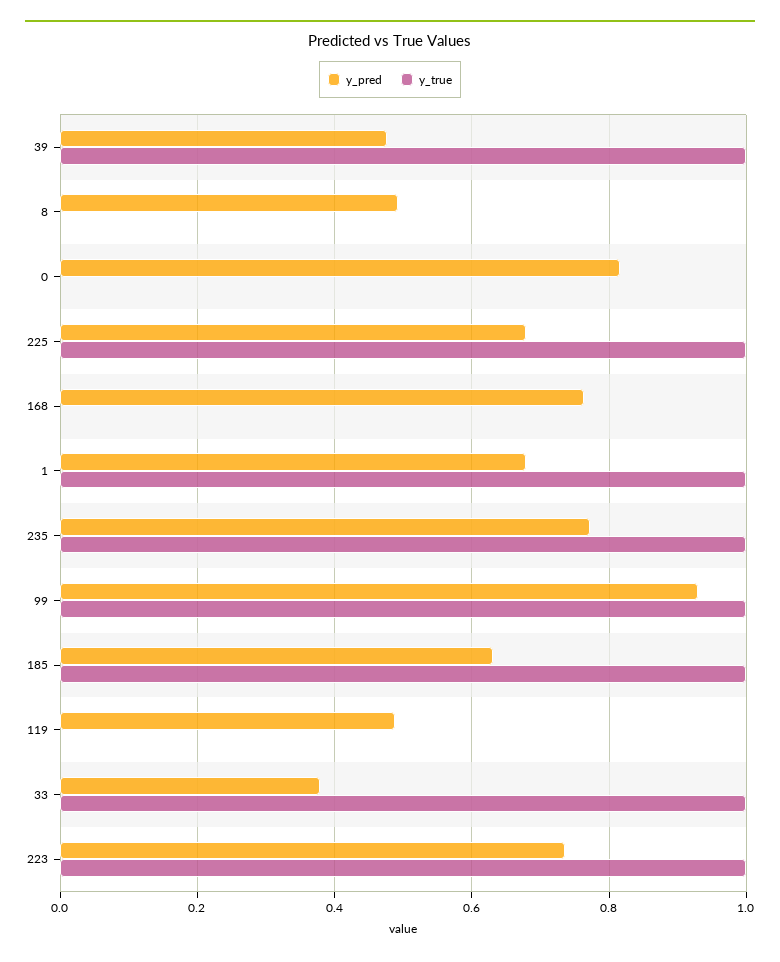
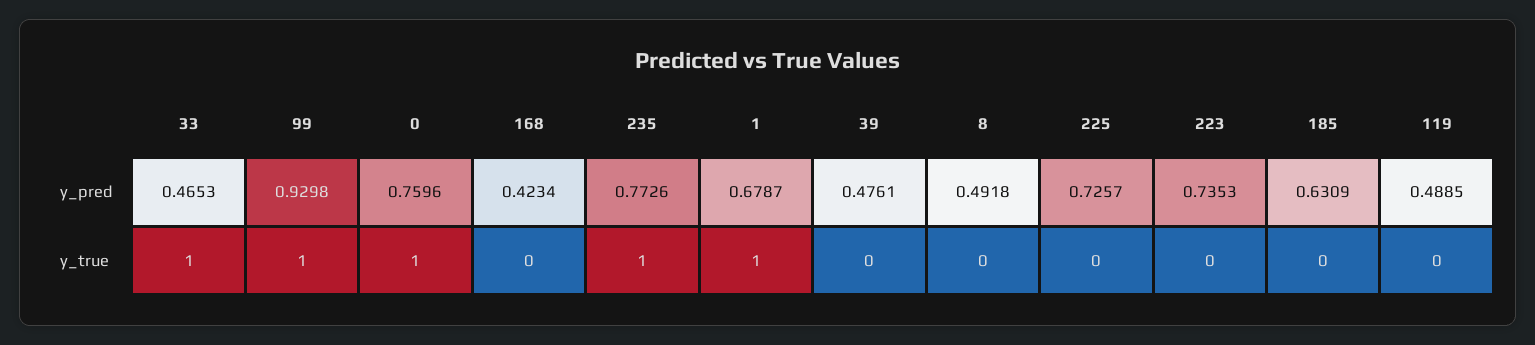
  {
    "y_pred": {
      "39": 0.4761,
      "8": 0.4918,
-     "0": 0.82,
+     "0": 0.7596,
-     "225": 0.68,
+     "225": 0.7257,
-     "168": 0.76,
+     "168": 0.4234,
      "1": 0.6787,
      "235": 0.7726,
      "99": 0.9298,
      "185": 0.6309,
      "119": 0.4885,
-     "33": 0.38,
+     "33": 0.4653,
      "223": 0.7353
    },
    "y_true": {
-     "39": 1,
+     "39": 0,
      "8": 0,
-     "0": 0,
+     "0": 1,
-     "225": 1,
+     "225": 0,
      "168": 0,
      "1": 1,
      "235": 1,
      "99": 1,
-     "185": 1,
+     "185": 0,
      "119": 0,
      "33": 1,
-     "223": 1
+     "223": 0
    }
  }

